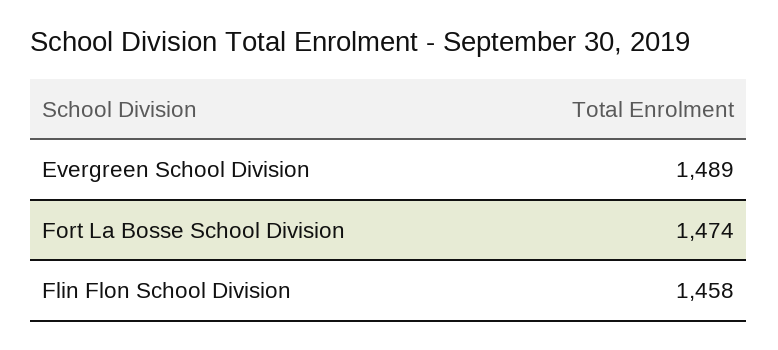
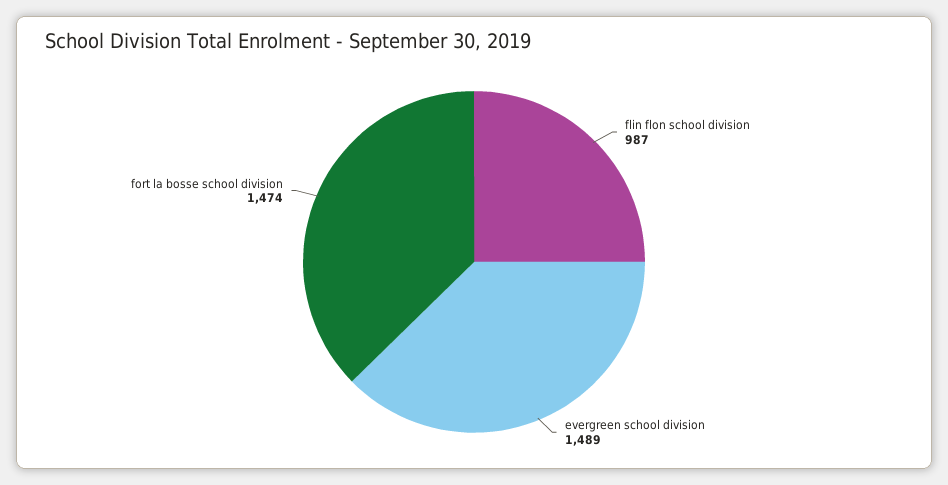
  {
    "Evergreen School Division": 1489,
    "Fort La Bosse School Division": 1474,
-   "Flin Flon School Division": 1458
+   "Flin Flon School Division": 987
  }

